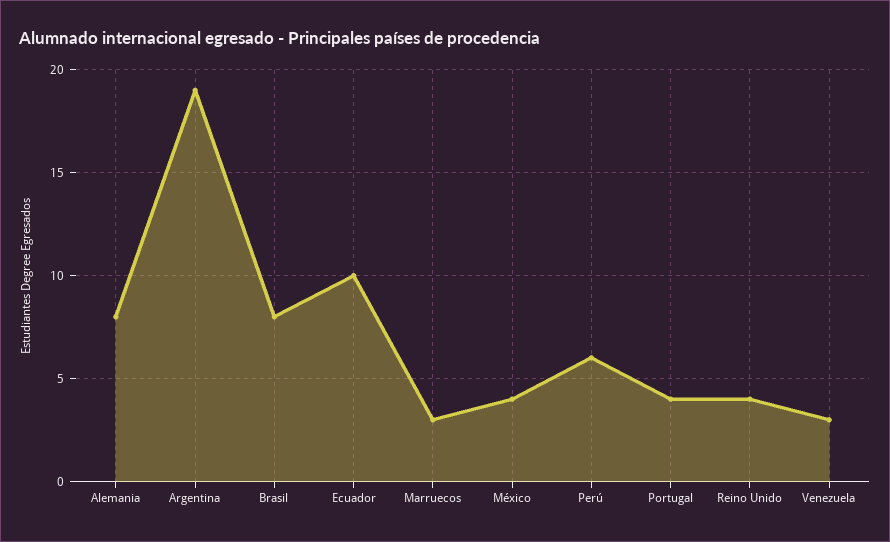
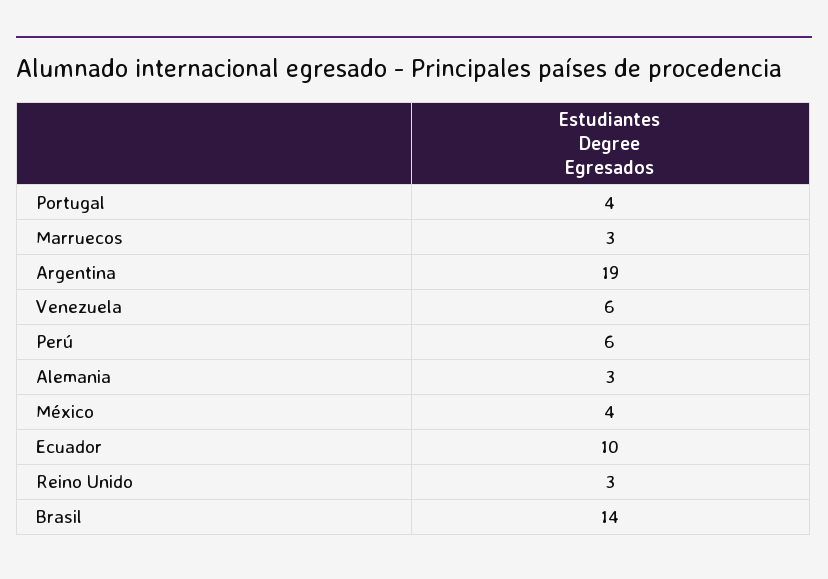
  {
-   "Alemania": 8,
+   "Alemania": 3,
    "Argentina": 19,
-   "Brasil": 8,
+   "Brasil": 14,
    "Ecuador": 10,
    "Marruecos": 3,
    "México": 4,
    "Perú": 6,
    "Portugal": 4,
-   "Reino Unido": 4,
+   "Reino Unido": 3,
-   "Venezuela": 3
+   "Venezuela": 6
  }

